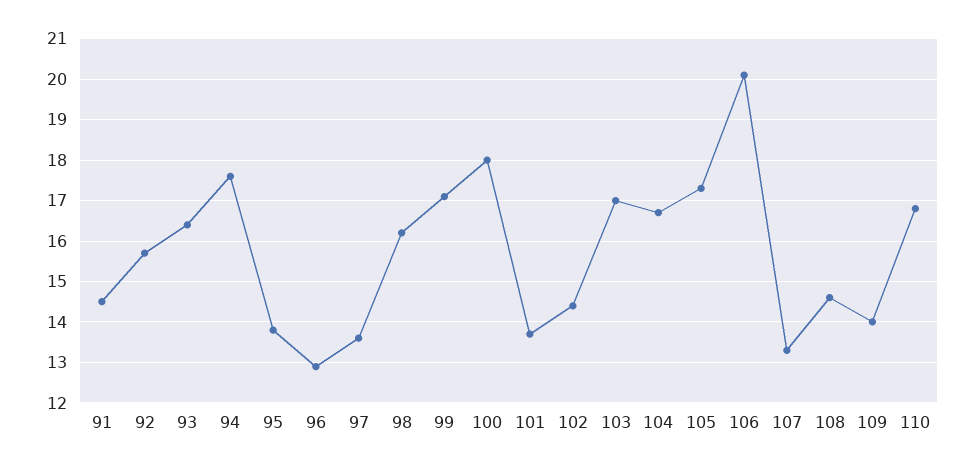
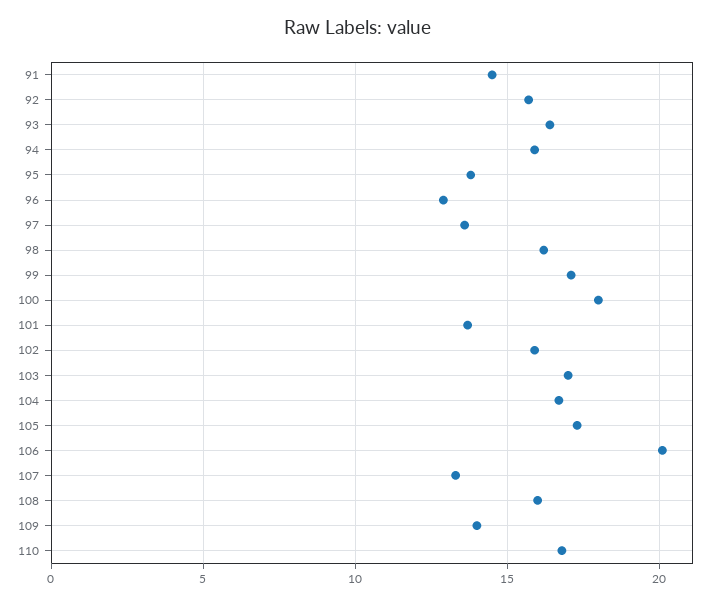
  {
    "91": 14.5,
    "92": 15.5,
    "93": 16.5,
-   "94": 17.5,
+   "94": 16,
    "95": 14,
    "96": 13,
    "97": 13.5,
    "98": 16,
    "99": 17,
    "100": 18,
    "101": 13.5,
-   "102": 14.5,
+   "102": 16,
    "103": 17,
    "104": 16.5,
    "105": 17.5,
    "106": 20,
    "107": 13.5,
-   "108": 14.5,
+   "108": 16,
    "109": 14,
    "110": 17
  }

